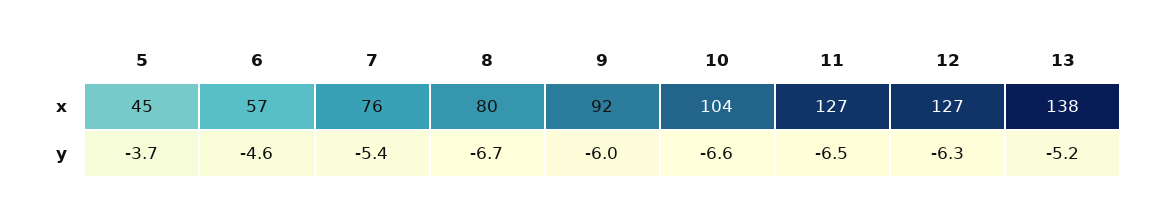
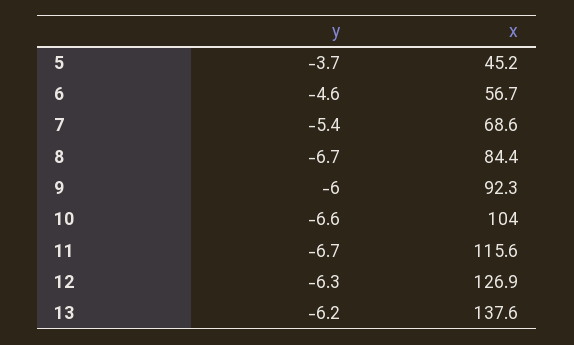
  {
    "5": {
      "x": 45.2,
      "y": -3.7
    },
    "6": {
      "x": 56.7,
      "y": -4.6
    },
    "7": {
-     "x": 76,
+     "x": 68.6,
      "y": -5.4
    },
    "8": {
-     "x": 80,
+     "x": 84.4,
      "y": -6.7
    },
    "9": {
      "x": 92.3,
      "y": -6
    },
    "10": {
      "x": 104,
      "y": -6.6
    },
    "11": {
-     "x": 127,
+     "x": 115.6,
-     "y": -6.5
+     "y": -6.7
    },
    "12": {
      "x": 126.9,
      "y": -6.3
    },
    "13": {
      "x": 137.6,
-     "y": -5.2
+     "y": -6.2
    }
  }

